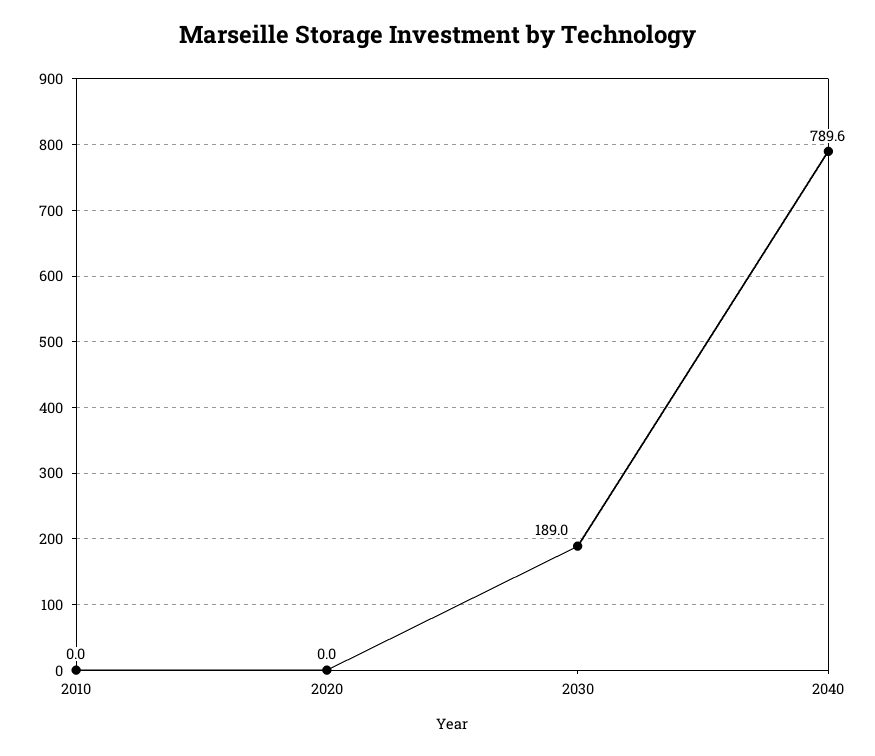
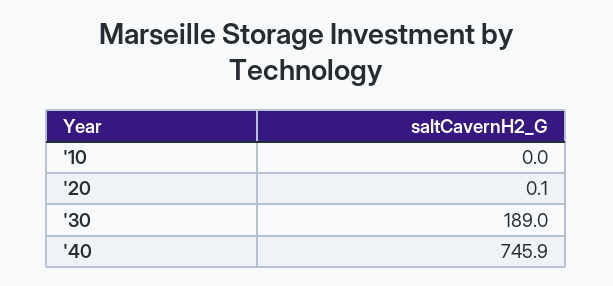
  {
    "2010": 0,
-   "2020": 0,
+   "2020": 0.1,
    "2030": 189,
-   "2040": 789.6
+   "2040": 745.9
  }

